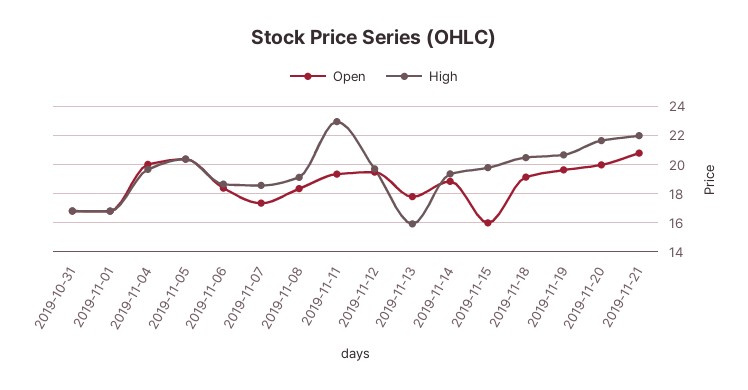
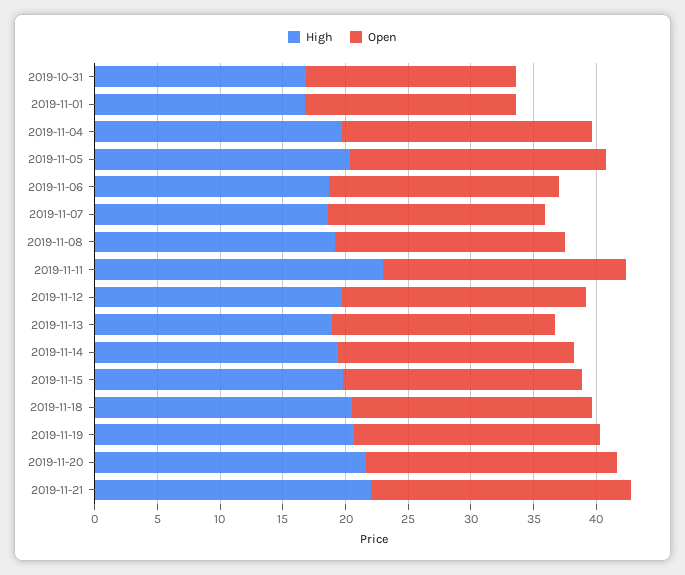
  {
    "Open": {
      "2019-10-31": 17,
      "2019-11-01": 17,
      "2019-11-04": 20,
      "2019-11-05": 20.5,
      "2019-11-06": 18.5,
      "2019-11-07": 17.5,
      "2019-11-08": 18.5,
      "2019-11-11": 19.5,
      "2019-11-12": 19.5,
      "2019-11-13": 18,
      "2019-11-14": 19,
-     "2019-11-15": 16,
+     "2019-11-15": 19,
      "2019-11-18": 19,
      "2019-11-19": 19.5,
      "2019-11-20": 20,
      "2019-11-21": 21
    },
    "High": {
      "2019-10-31": 17,
      "2019-11-01": 17,
      "2019-11-04": 19.5,
      "2019-11-05": 20.5,
      "2019-11-06": 18.5,
      "2019-11-07": 18.5,
      "2019-11-08": 19,
      "2019-11-11": 23,
      "2019-11-12": 19.5,
-     "2019-11-13": 16,
+     "2019-11-13": 19,
      "2019-11-14": 19.5,
      "2019-11-15": 20,
      "2019-11-18": 20.5,
      "2019-11-19": 20.5,
      "2019-11-20": 21.5,
      "2019-11-21": 22
    }
  }

